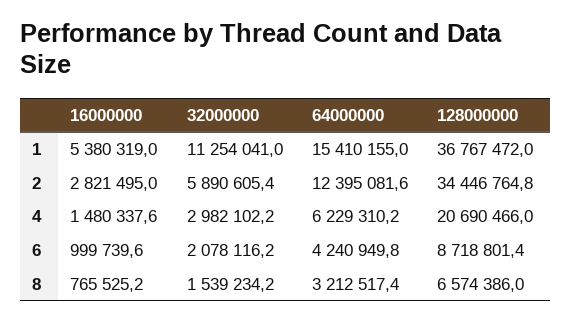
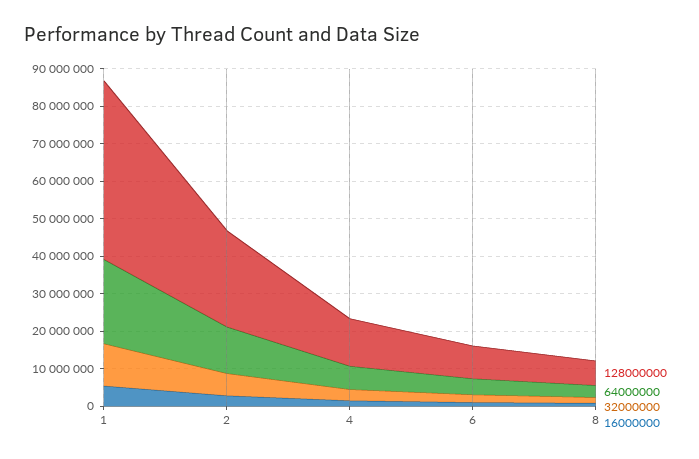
  {
    "16000000": {
      "1": 5380319,
      "2": 2821495,
      "4": 1480337.6,
      "6": 999739.6,
      "8": 765525.2
    },
    "32000000": {
      "1": 11254041,
      "2": 5890605.4,
      "4": 2982102.2,
      "6": 2078116.2,
      "8": 1539234.2
    },
    "64000000": {
-     "1": 15410155,
+     "1": 22500000,
      "2": 12395081.6,
      "4": 6229310.2,
      "6": 4240949.8,
      "8": 3212517.4
    },
    "128000000": {
-     "1": 36767472,
+     "1": 47500000,
-     "2": 34446764.8,
+     "2": 25000000,
-     "4": 20690466,
+     "4": 12500000,
      "6": 8718801.4,
      "8": 6574386
    }
  }

